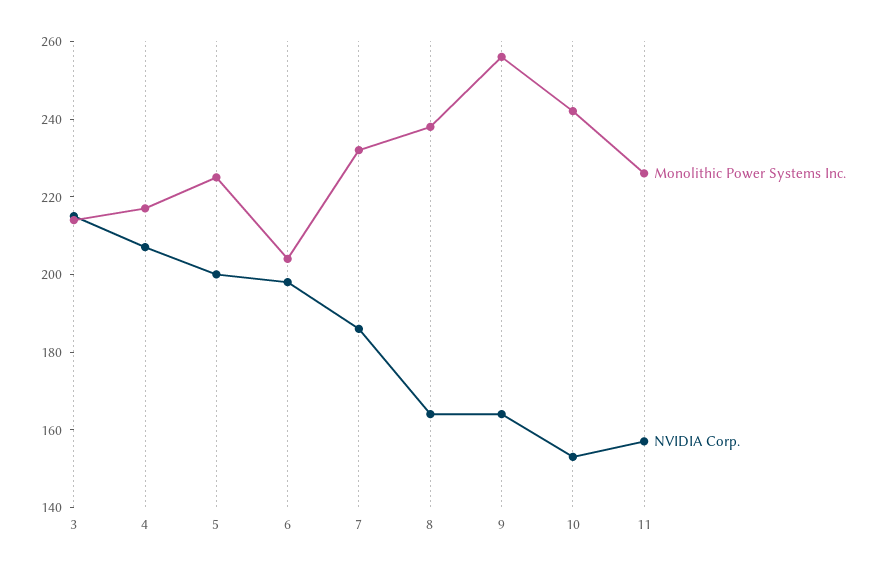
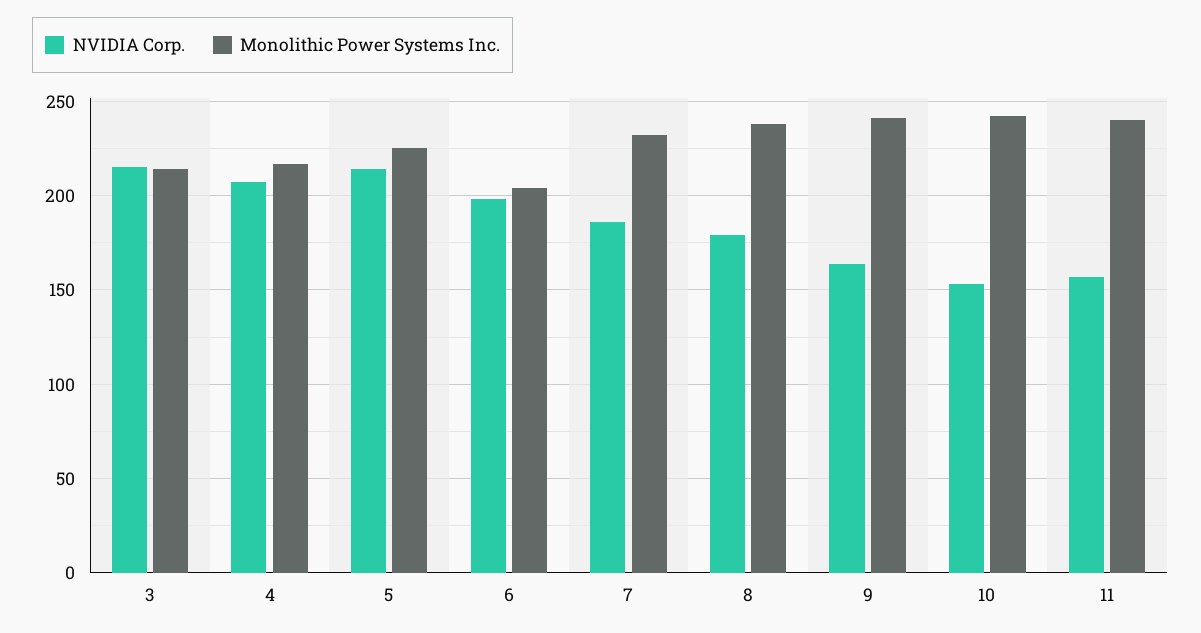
  {
    "Monolithic Power Systems Inc.": {
      "3": 215,
      "4": 215,
      "5": 225,
      "6": 205,
      "7": 230,
      "8": 240,
-     "9": 255,
+     "9": 240,
      "10": 240,
-     "11": 225
+     "11": 240
    },
    "NVIDIA Corp.": {
      "3": 215,
      "4": 205,
-     "5": 200,
+     "5": 215,
      "6": 200,
      "7": 185,
-     "8": 165,
+     "8": 180,
      "9": 165,
      "10": 155,
      "11": 155
    }
  }

